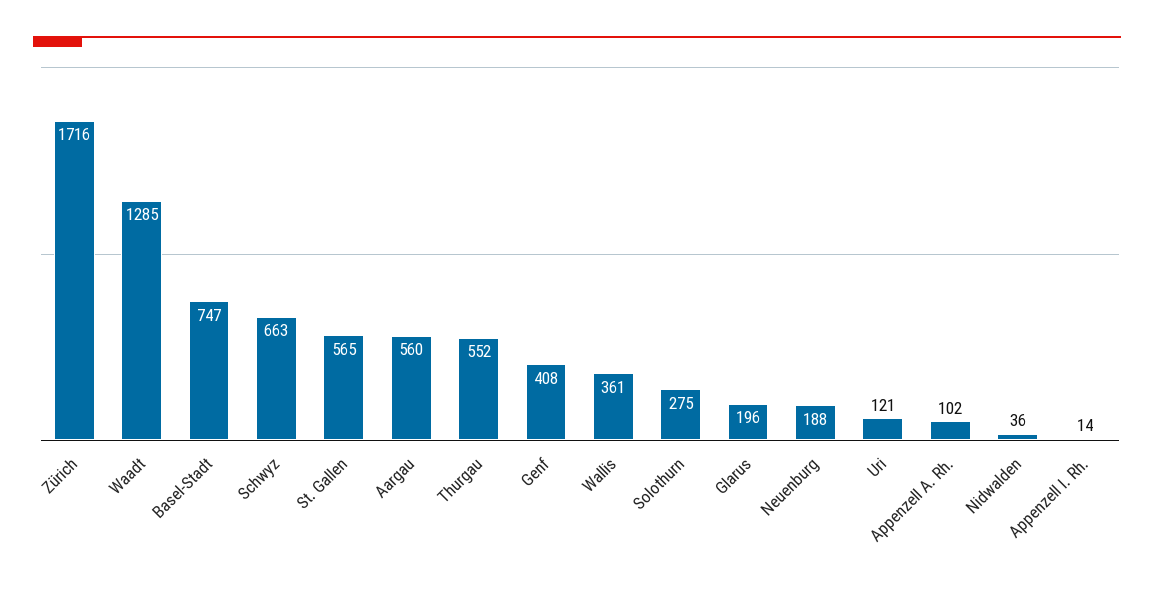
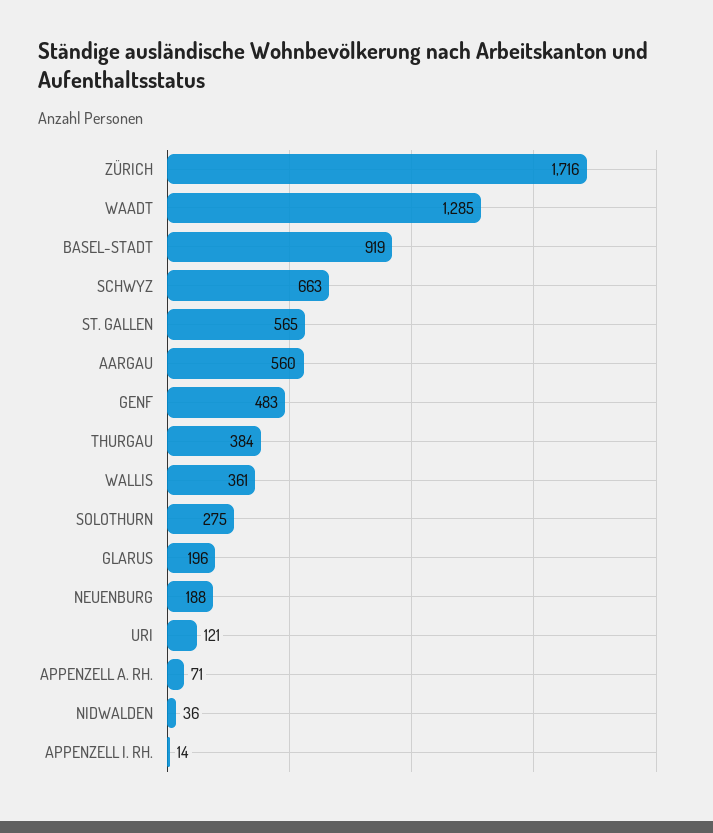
  {
    "Zürich": 1716,
    "Waadt": 1285,
-   "Basel-Stadt": 747,
+   "Basel-Stadt": 919,
    "Schwyz": 663,
    "St. Gallen": 565,
    "Aargau": 560,
-   "Thurgau": 552,
+   "Thurgau": 384,
-   "Genf": 408,
+   "Genf": 483,
    "Wallis": 361,
    "Solothurn": 275,
    "Glarus": 196,
    "Neuenburg": 188,
    "Uri": 121,
-   "Appenzell A. Rh.": 102,
+   "Appenzell A. Rh.": 71,
    "Nidwalden": 36,
    "Appenzell I. Rh.": 14
  }

